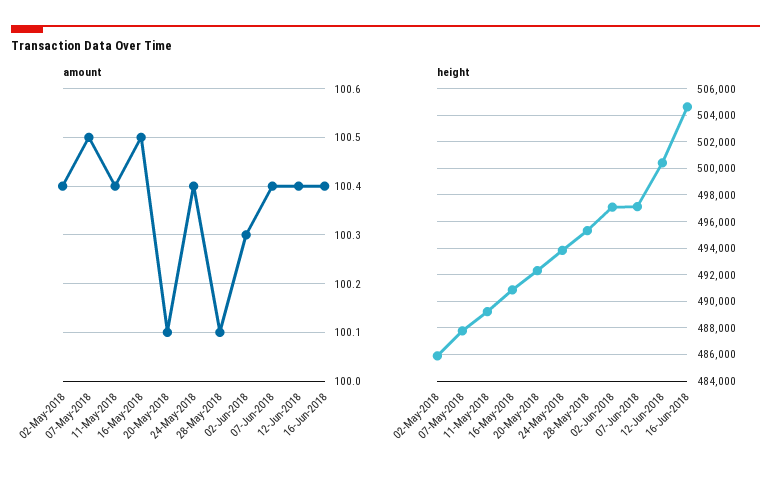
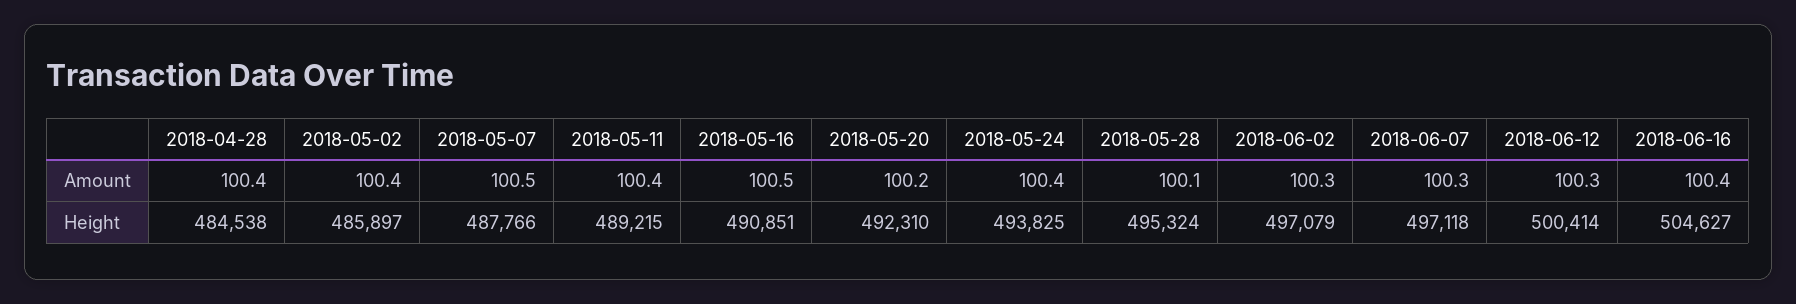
  {
    "amount": {
      "02-May-2018": 100.4,
      "07-May-2018": 100.5,
      "11-May-2018": 100.4,
      "16-May-2018": 100.5,
-     "20-May-2018": 100.1,
+     "20-May-2018": 100.2,
      "24-May-2018": 100.4,
      "28-May-2018": 100.1,
      "02-Jun-2018": 100.3,
-     "07-Jun-2018": 100.4,
+     "07-Jun-2018": 100.3,
-     "12-Jun-2018": 100.4,
+     "12-Jun-2018": 100.3,
-     "16-Jun-2018": 100.4
+     "16-Jun-2018": 100.4,
+     "2018-04-28": 100.4
    },
    "height": {
      "02-May-2018": 485897,
      "07-May-2018": 487766,
      "11-May-2018": 489215,
      "16-May-2018": 490851,
      "20-May-2018": 492310,
      "24-May-2018": 493825,
      "28-May-2018": 495324,
      "02-Jun-2018": 497079,
      "07-Jun-2018": 497118,
      "12-Jun-2018": 500414,
-     "16-Jun-2018": 504627
+     "16-Jun-2018": 504627,
+     "2018-04-28": 484538
    }
  }

